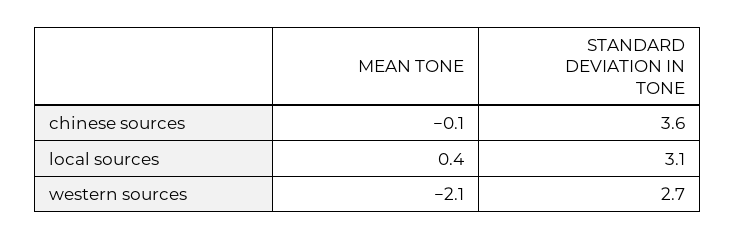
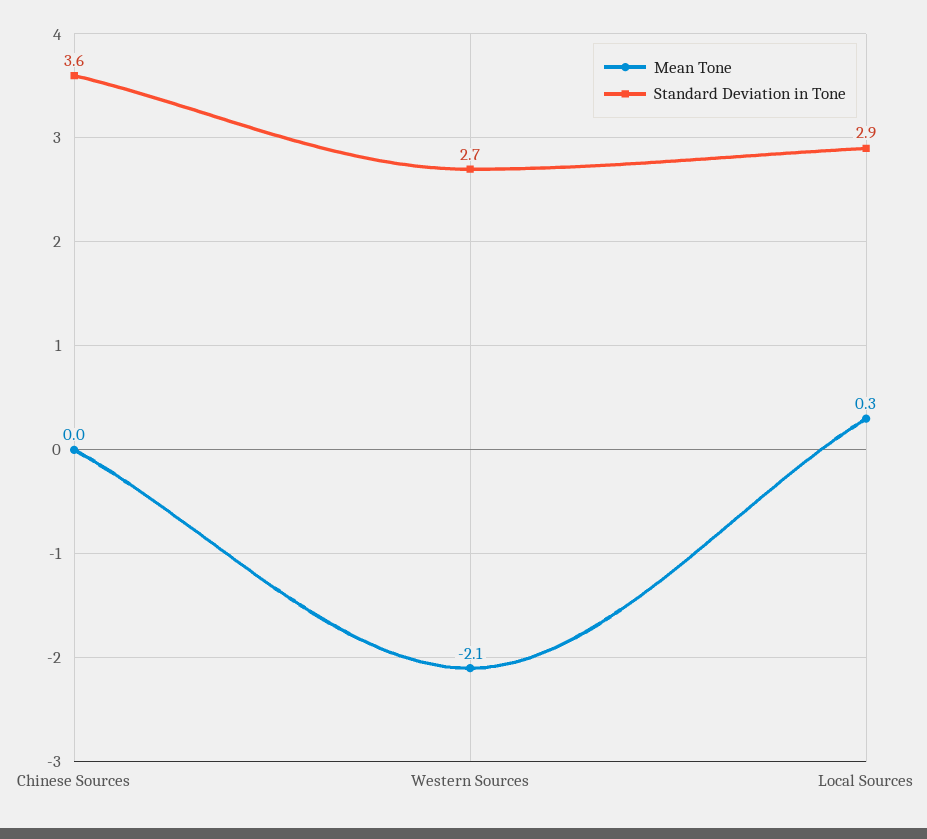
  {
    "MEAN TONE": {
-     "chinese sources": -0.1,
+     "chinese sources": 0,
-     "local sources": 0.4,
+     "local sources": 0.3,
      "western sources": -2.1
    },
    "STANDARD DEVIATION IN TONE": {
      "chinese sources": 3.6,
-     "local sources": 3.1,
+     "local sources": 2.9,
      "western sources": 2.7
    }
  }

